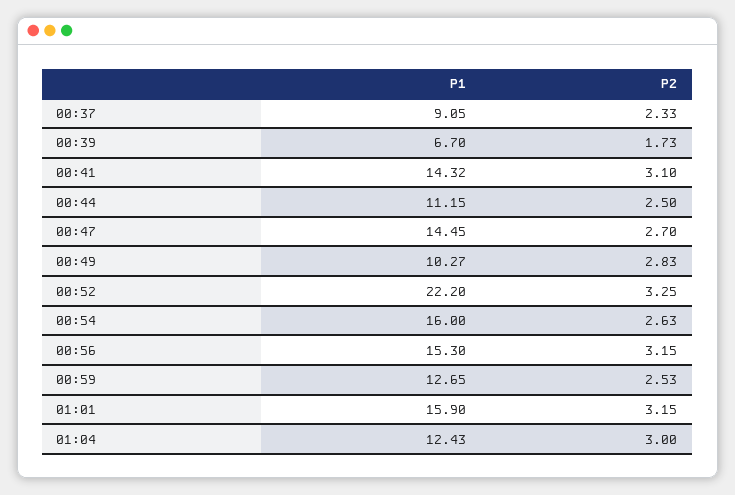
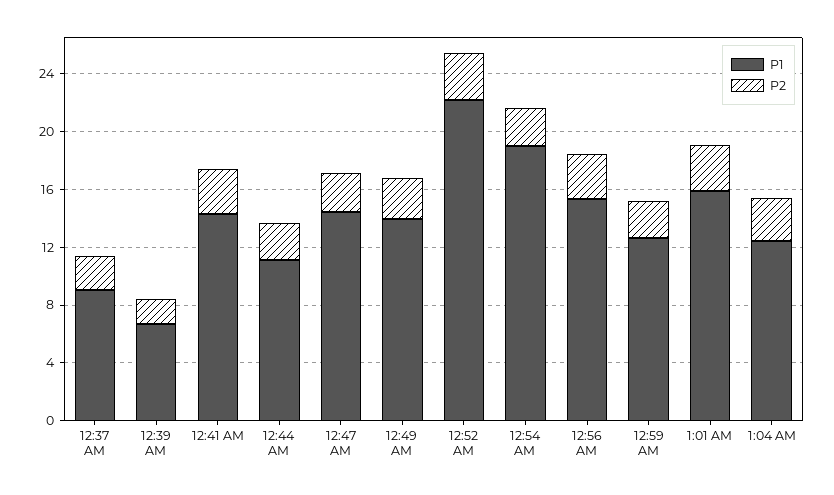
  {
    "P1": {
      "00:37": 9.05,
      "00:39": 6.7,
      "00:41": 14.32,
      "00:44": 11.15,
      "00:47": 14.45,
-     "00:49": 10.27,
+     "00:49": 14,
      "00:52": 22.2,
-     "00:54": 16,
+     "00:54": 19,
      "00:56": 15.3,
      "00:59": 12.65,
      "01:01": 15.9,
      "01:04": 12.43
    },
    "P2": {
      "00:37": 2.33,
      "00:39": 1.73,
      "00:41": 3.1,
      "00:44": 2.5,
      "00:47": 2.7,
      "00:49": 2.83,
      "00:52": 3.25,
      "00:54": 2.63,
      "00:56": 3.15,
      "00:59": 2.53,
      "01:01": 3.15,
      "01:04": 3
    }
  }

